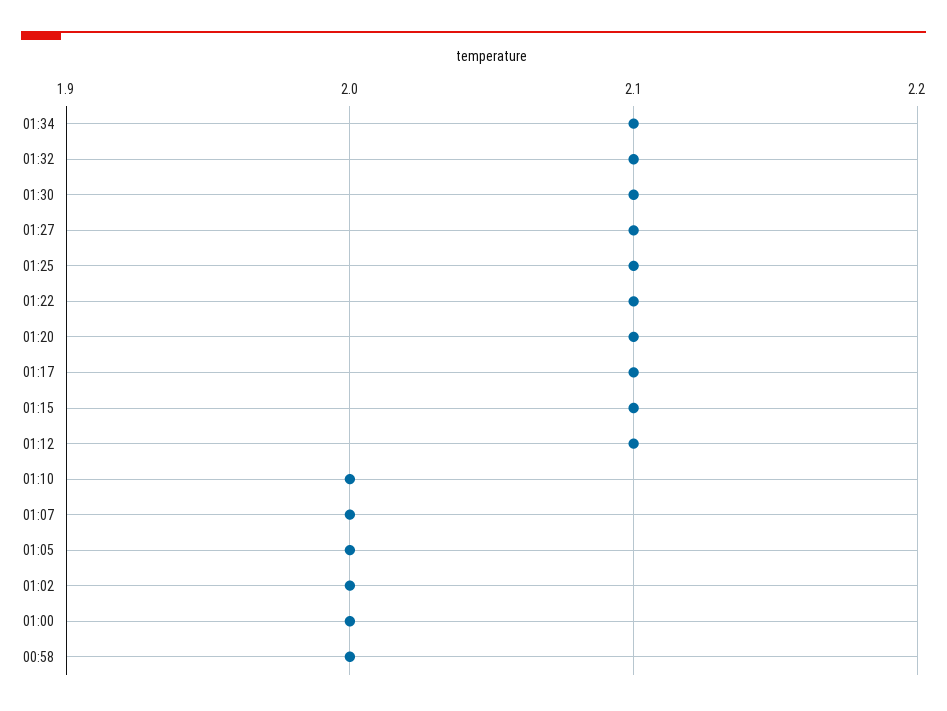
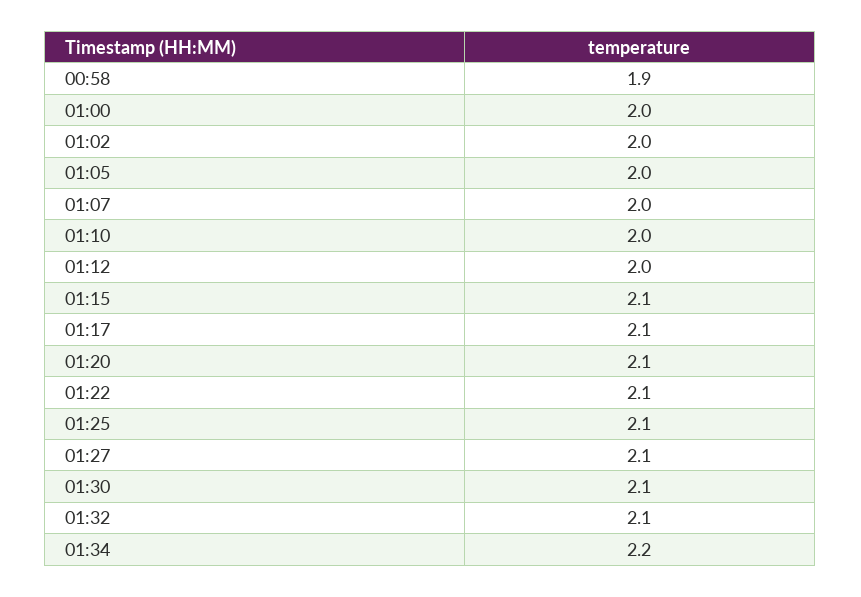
  {
-   "01:34": 2.1,
+   "01:34": 2.2,
    "01:32": 2.1,
    "01:30": 2.1,
    "01:27": 2.1,
    "01:25": 2.1,
    "01:22": 2.1,
    "01:20": 2.1,
    "01:17": 2.1,
    "01:15": 2.1,
-   "01:12": 2.1,
+   "01:12": 2,
    "01:10": 2,
    "01:07": 2,
    "01:05": 2,
    "01:02": 2,
    "01:00": 2,
-   "00:58": 2
+   "00:58": 1.9
  }

